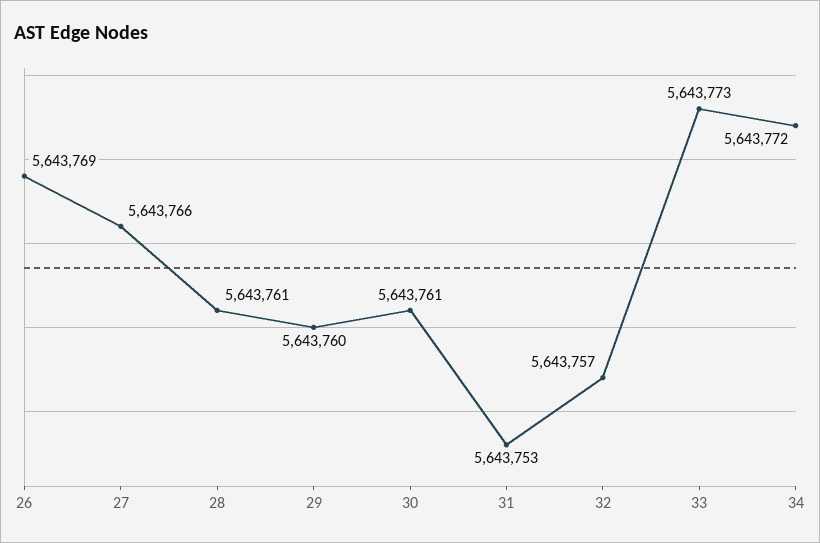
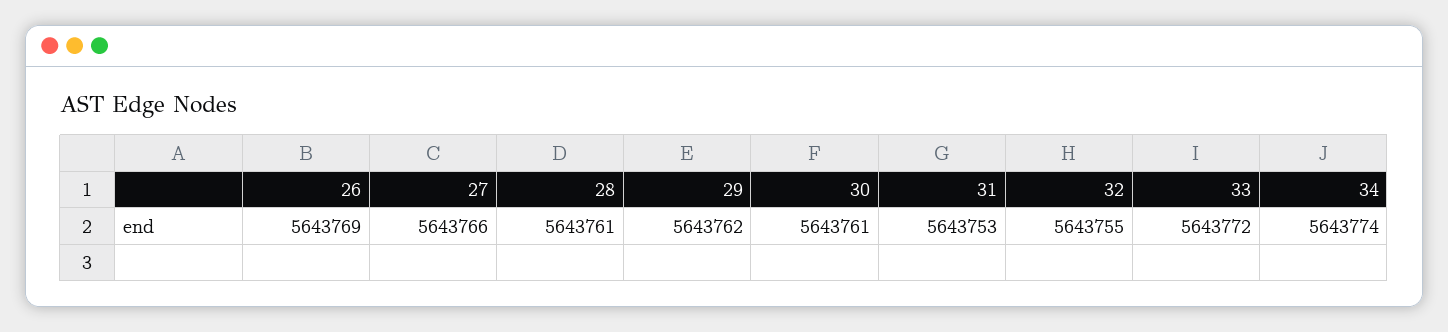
  {
    "26": 5643769,
    "27": 5643766,
    "28": 5643761,
-   "29": 5643760,
+   "29": 5643762,
    "30": 5643761,
    "31": 5643753,
-   "32": 5643757,
+   "32": 5643755,
-   "33": 5643773,
+   "33": 5643772,
-   "34": 5643772
+   "34": 5643774
  }

